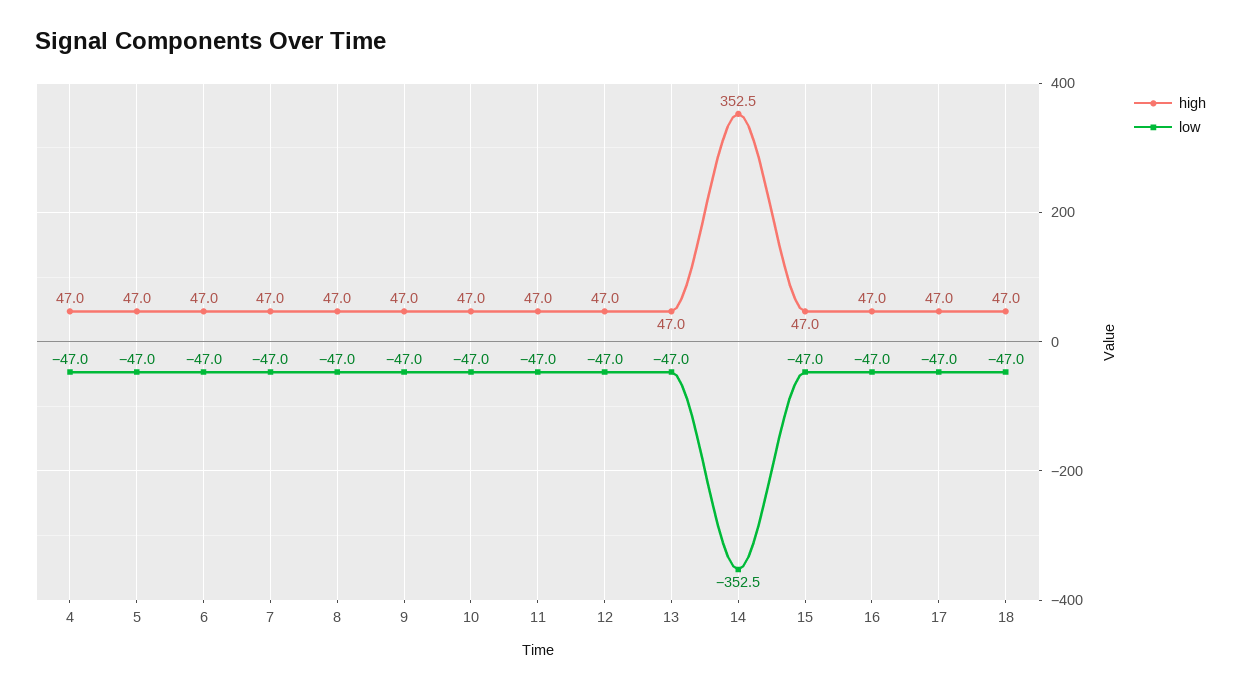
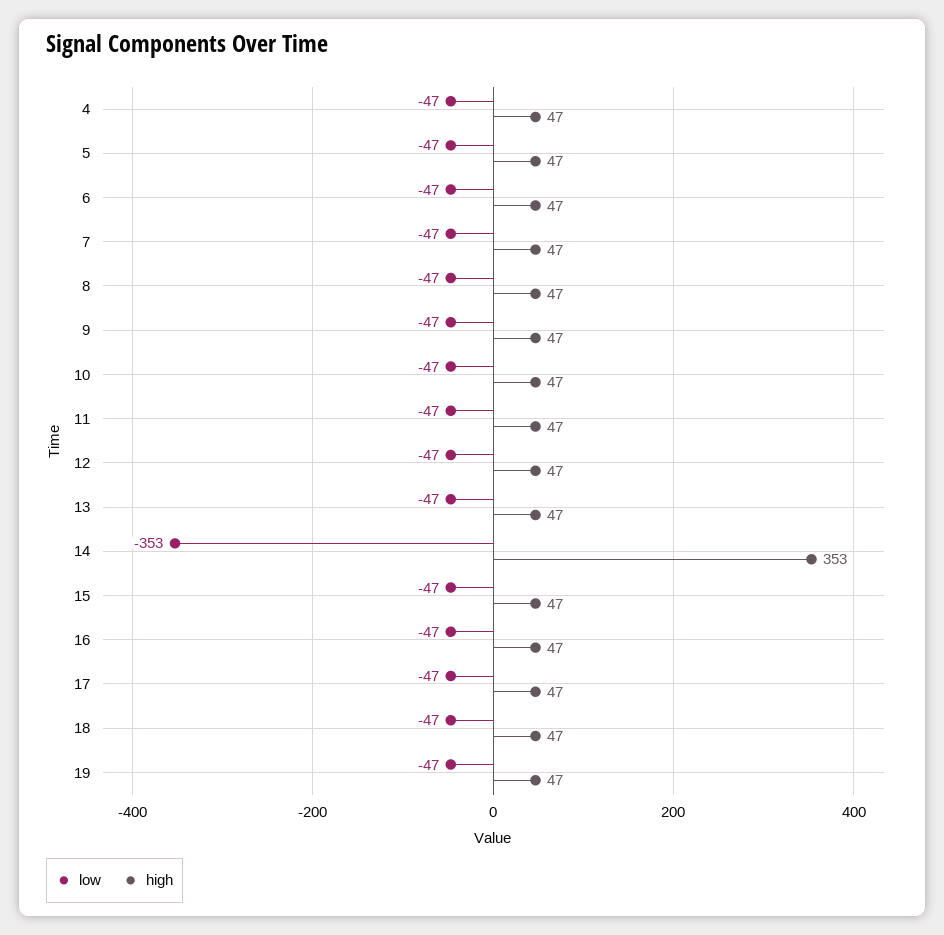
  {
    "high": {
      "4": 47,
      "5": 47,
      "6": 47,
      "7": 47,
      "8": 47,
      "9": 47,
      "10": 47,
      "11": 47,
      "12": 47,
      "13": 47,
      "14": 352.5,
      "15": 47,
      "16": 47,
      "17": 47,
-     "18": 47
+     "18": 47,
+     "19": 47
    },
    "low": {
      "4": -47,
      "5": -47,
      "6": -47,
      "7": -47,
      "8": -47,
      "9": -47,
      "10": -47,
      "11": -47,
      "12": -47,
      "13": -47,
      "14": -352.5,
      "15": -47,
      "16": -47,
      "17": -47,
-     "18": -47
+     "18": -47,
+     "19": -47
    }
  }

